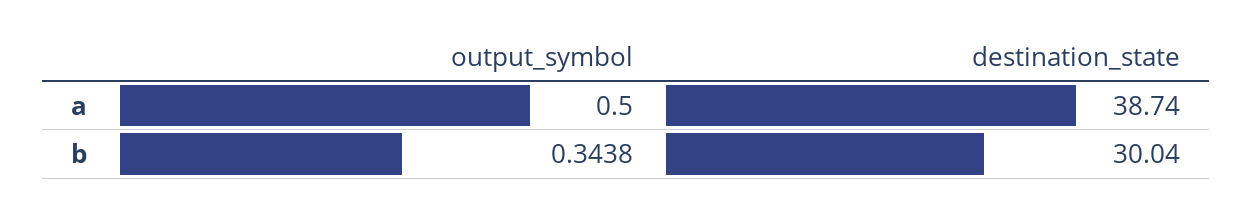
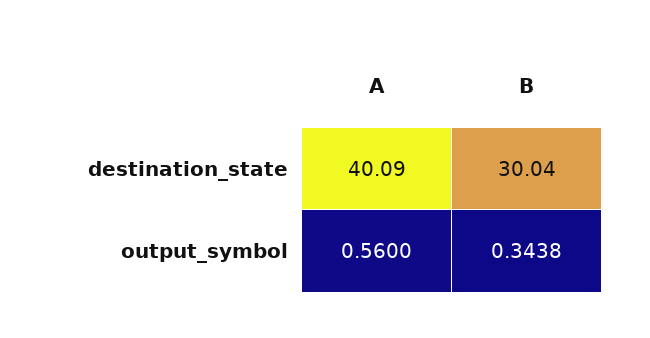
  {
    "output_symbol": {
-     "a": 0.5,
+     "a": 0.56,
      "b": 0.3438
    },
    "destination_state": {
-     "a": 38.74,
+     "a": 40.09,
      "b": 30.04
    }
  }

